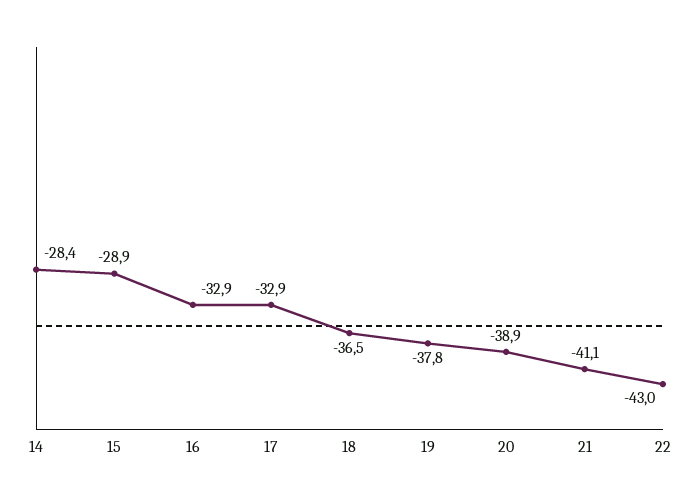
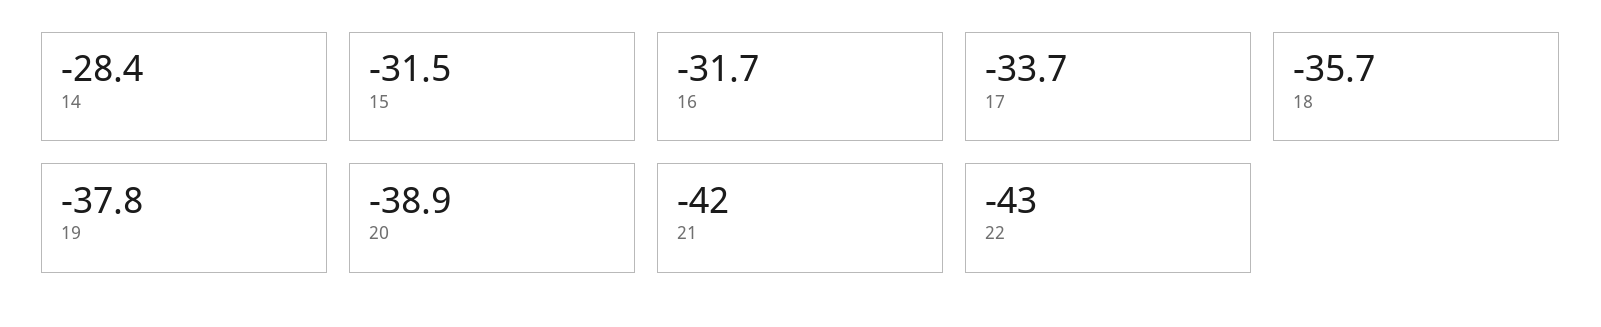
  {
    "14": -28.4,
-   "15": -28.9,
+   "15": -31.5,
-   "16": -32.9,
+   "16": -31.7,
-   "17": -32.9,
+   "17": -33.7,
-   "18": -36.5,
+   "18": -35.7,
    "19": -37.8,
    "20": -38.9,
-   "21": -41.1,
+   "21": -42,
    "22": -43
  }

